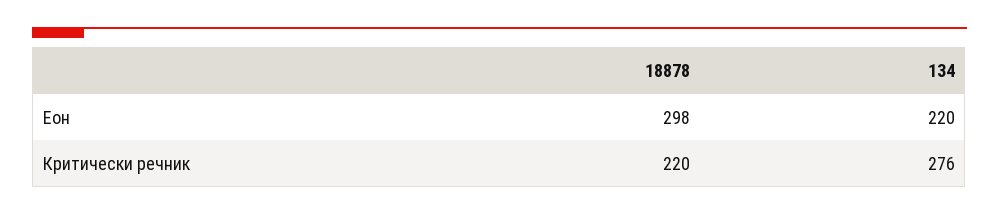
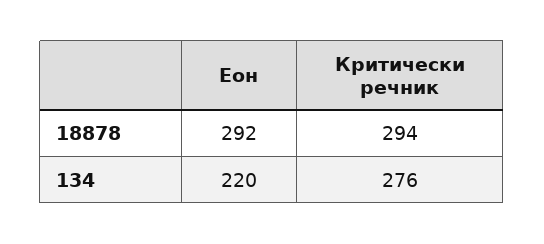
  {
    "18878": {
-     "Еон": 298,
+     "Еон": 292,
-     "Критически речник": 220
+     "Критически речник": 294
    },
    "134": {
      "Еон": 220,
      "Критически речник": 276
    }
  }

